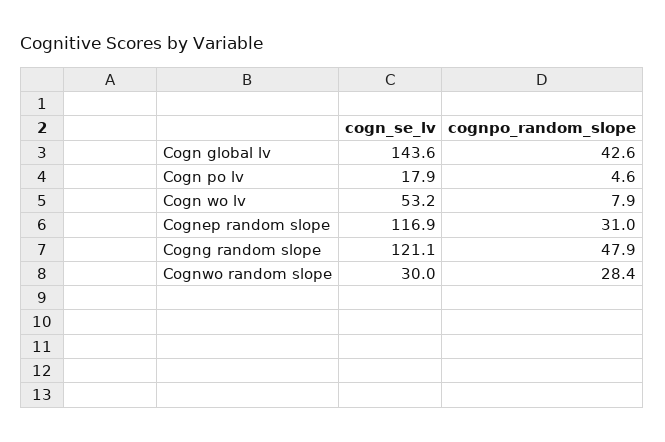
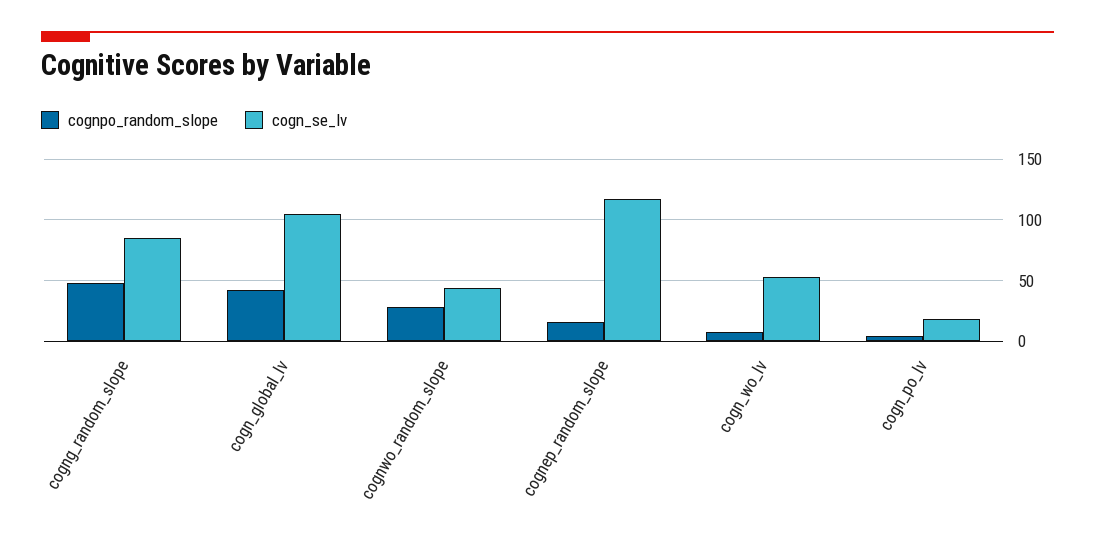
  {
    "cogn_se_lv": {
-     "Cogn global lv": 143.6,
+     "Cogn global lv": 105,
      "Cogn po lv": 17.9,
      "Cogn wo lv": 53.2,
      "Cognep random slope": 116.9,
-     "Cogng random slope": 121.1,
+     "Cogng random slope": 85,
-     "Cognwo random slope": 30
+     "Cognwo random slope": 45
    },
    "cognpo_random_slope": {
      "Cogn global lv": 42.6,
      "Cogn po lv": 4.6,
      "Cogn wo lv": 7.9,
-     "Cognep random slope": 31,
+     "Cognep random slope": 15,
      "Cogng random slope": 47.9,
      "Cognwo random slope": 28.4
    }
  }

